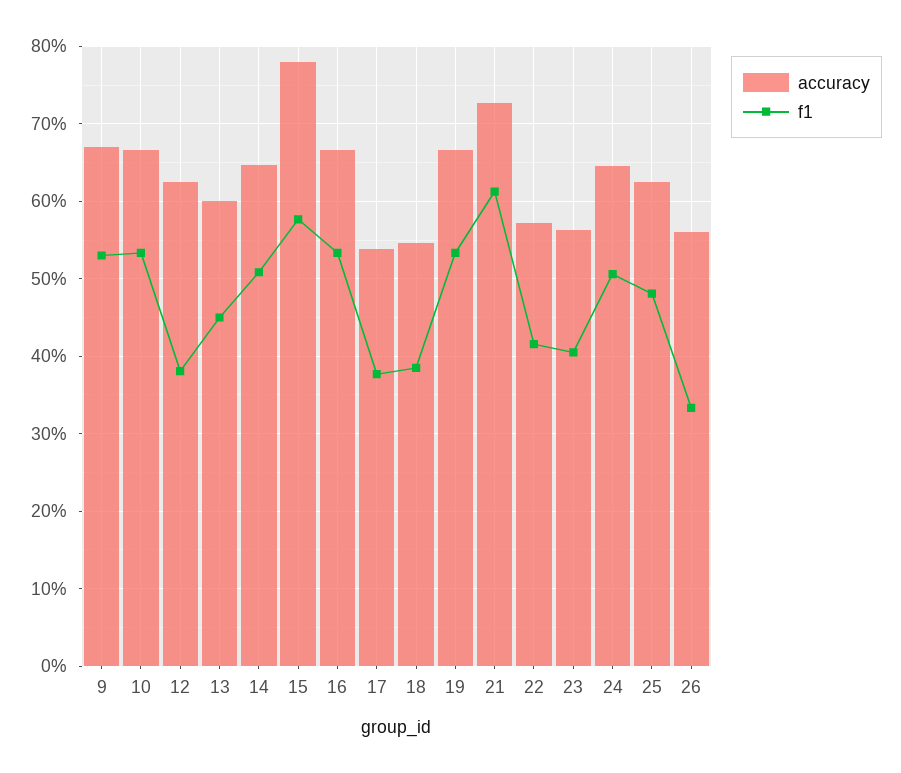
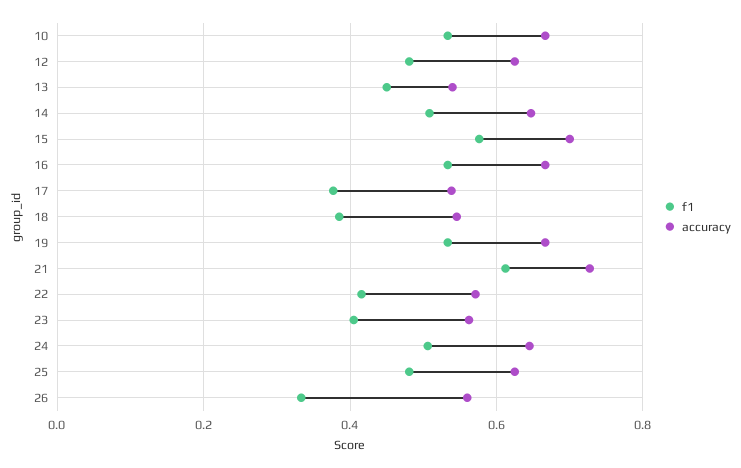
  {
    "accuracy": {
-     "9": 0.67,
      "10": 0.67,
      "12": 0.63,
-     "13": 0.6,
+     "13": 0.54,
      "14": 0.65,
-     "15": 0.78,
+     "15": 0.7,
      "16": 0.67,
      "17": 0.54,
      "18": 0.55,
      "19": 0.67,
      "21": 0.73,
      "22": 0.57,
      "23": 0.56,
      "24": 0.65,
      "25": 0.63,
      "26": 0.56
    },
    "f1": {
-     "9": 0.53,
      "10": 0.53,
-     "12": 0.38,
+     "12": 0.48,
      "13": 0.45,
      "14": 0.51,
      "15": 0.58,
      "16": 0.53,
      "17": 0.38,
      "18": 0.39,
      "19": 0.53,
      "21": 0.61,
      "22": 0.42,
      "23": 0.41,
      "24": 0.51,
      "25": 0.48,
      "26": 0.33
    }
  }

